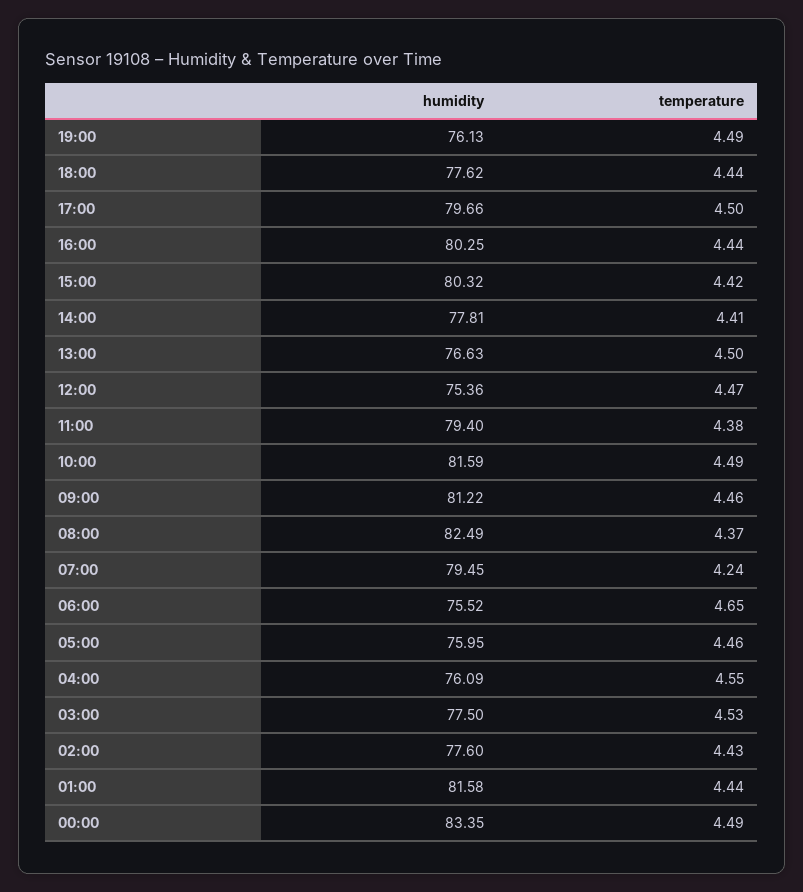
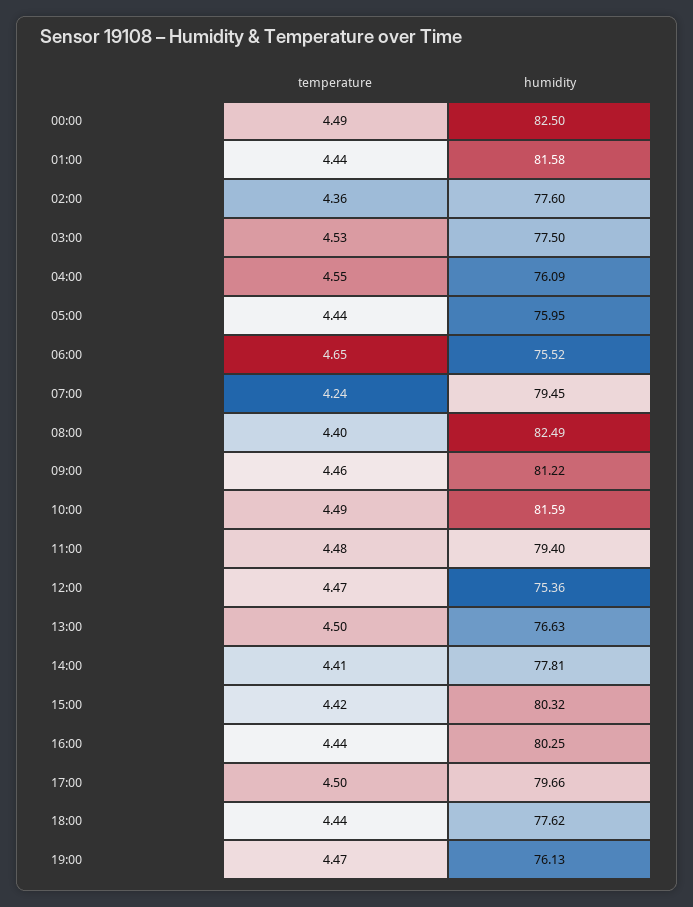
  {
    "humidity": {
      "19:00": 76.13,
      "18:00": 77.62,
      "17:00": 79.66,
      "16:00": 80.25,
      "15:00": 80.32,
      "14:00": 77.81,
      "13:00": 76.63,
      "12:00": 75.36,
      "11:00": 79.4,
      "10:00": 81.59,
      "09:00": 81.22,
      "08:00": 82.49,
      "07:00": 79.45,
      "06:00": 75.52,
      "05:00": 75.95,
      "04:00": 76.09,
      "03:00": 77.5,
      "02:00": 77.6,
      "01:00": 81.58,
-     "00:00": 83.35
+     "00:00": 82.5
    },
    "temperature": {
-     "19:00": 4.49,
+     "19:00": 4.47,
      "18:00": 4.44,
      "17:00": 4.5,
      "16:00": 4.44,
      "15:00": 4.42,
      "14:00": 4.41,
      "13:00": 4.5,
      "12:00": 4.47,
-     "11:00": 4.38,
+     "11:00": 4.48,
      "10:00": 4.49,
      "09:00": 4.46,
-     "08:00": 4.37,
+     "08:00": 4.4,
      "07:00": 4.24,
      "06:00": 4.65,
-     "05:00": 4.46,
+     "05:00": 4.44,
      "04:00": 4.55,
      "03:00": 4.53,
-     "02:00": 4.43,
+     "02:00": 4.36,
      "01:00": 4.44,
      "00:00": 4.49
    }
  }

